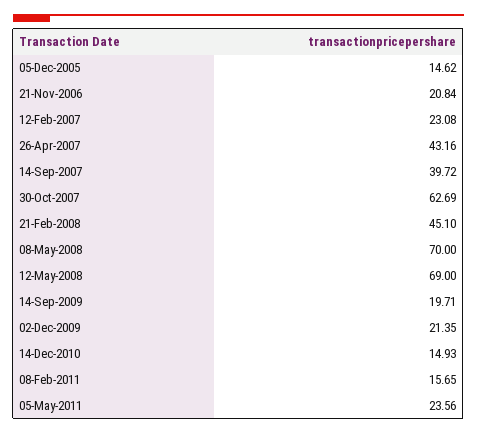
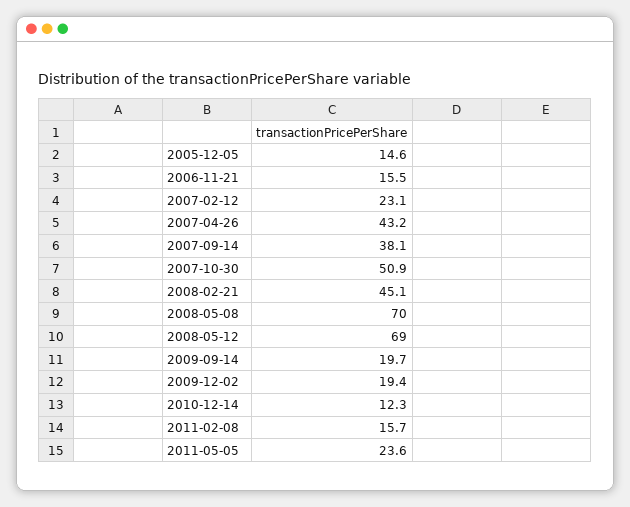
  {
    "05-Dec-2005": 14.62,
-   "21-Nov-2006": 20.84,
+   "21-Nov-2006": 15.5,
    "12-Feb-2007": 23.08,
    "26-Apr-2007": 43.16,
-   "14-Sep-2007": 39.72,
+   "14-Sep-2007": 38.1,
-   "30-Oct-2007": 62.69,
+   "30-Oct-2007": 50.9,
    "21-Feb-2008": 45.1,
    "08-May-2008": 70,
    "12-May-2008": 69,
    "14-Sep-2009": 19.71,
-   "02-Dec-2009": 21.35,
+   "02-Dec-2009": 19.4,
-   "14-Dec-2010": 14.93,
+   "14-Dec-2010": 12.3,
    "08-Feb-2011": 15.65,
    "05-May-2011": 23.56
  }

